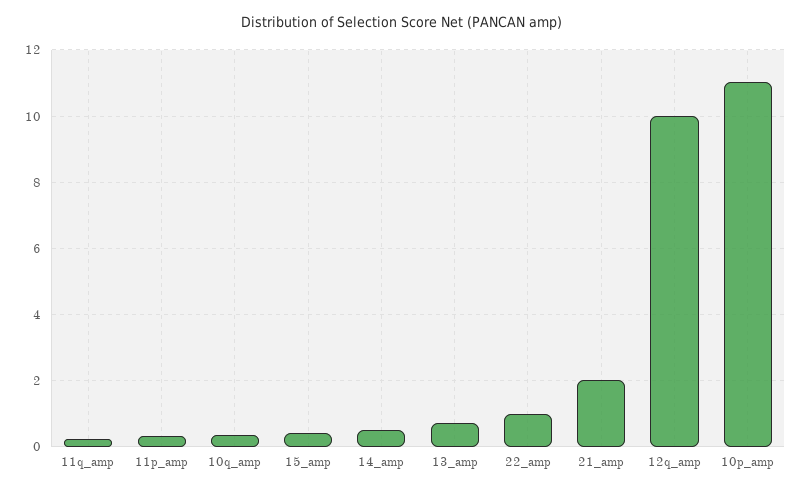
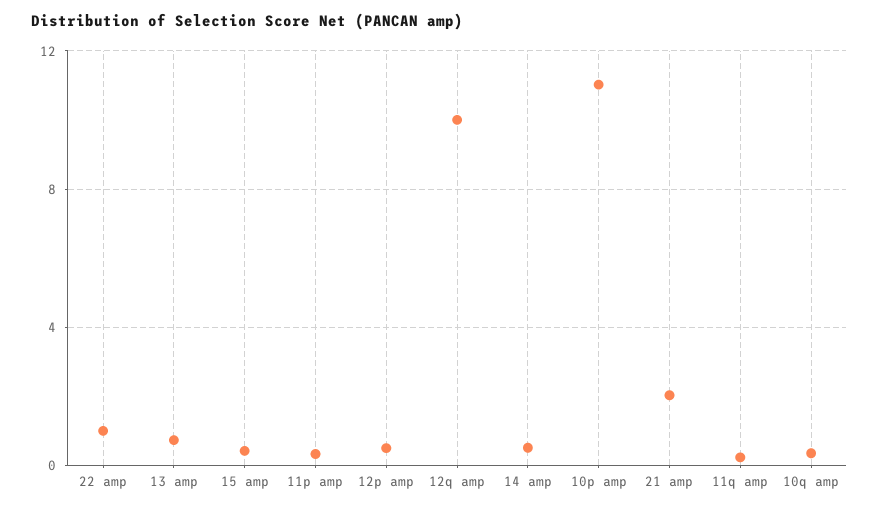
  {
    "11q_amp": 0.2,
    "11p_amp": 0.4,
    "10q_amp": 0.4,
    "15_amp": 0.4,
    "14_amp": 0.6,
    "13_amp": 0.8,
    "22_amp": 1,
    "21_amp": 2,
    "12q_amp": 10,
-   "10p_amp": 11
+   "10p_amp": 11,
+   "12p amp": 0.5
  }

